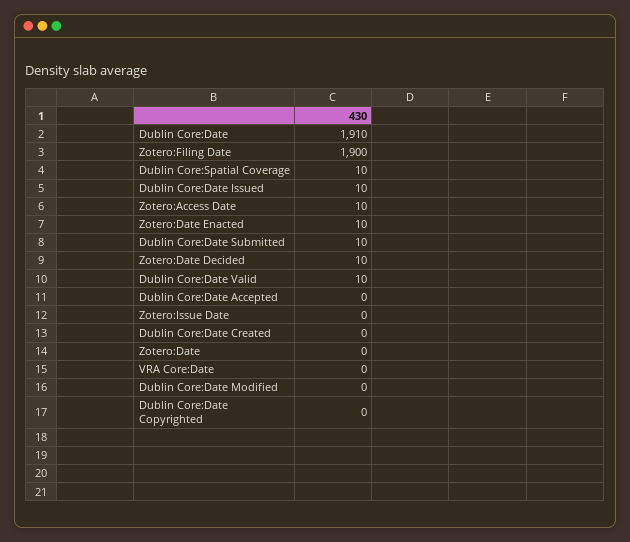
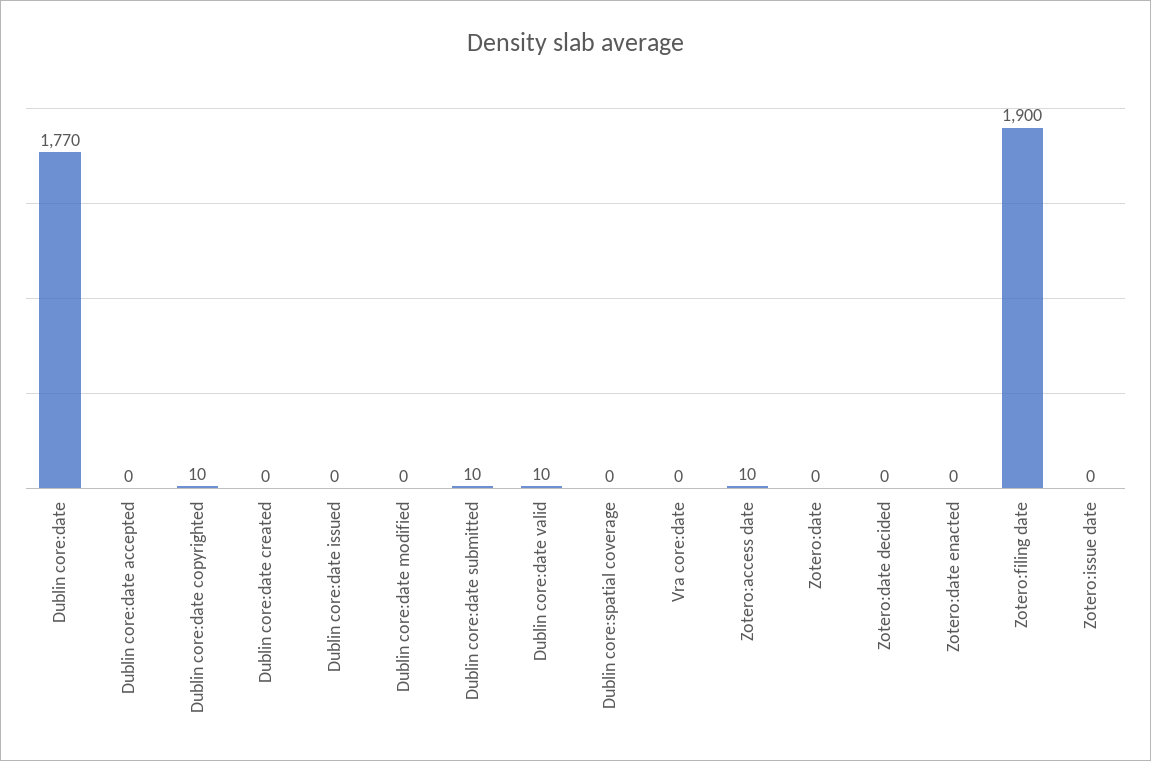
  {
-   "Dublin Core:Date": 1910,
+   "Dublin Core:Date": 1770,
    "Zotero:Filing Date": 1900,
-   "Dublin Core:Spatial Coverage": 10,
+   "Dublin Core:Spatial Coverage": 0,
-   "Dublin Core:Date Issued": 10,
+   "Dublin Core:Date Issued": 0,
    "Zotero:Access Date": 10,
-   "Zotero:Date Enacted": 10,
+   "Zotero:Date Enacted": 0,
    "Dublin Core:Date Submitted": 10,
-   "Zotero:Date Decided": 10,
+   "Zotero:Date Decided": 0,
    "Dublin Core:Date Valid": 10,
    "Dublin Core:Date Accepted": 0,
    "Zotero:Issue Date": 0,
    "Dublin Core:Date Created": 0,
    "Zotero:Date": 0,
    "VRA Core:Date": 0,
    "Dublin Core:Date Modified": 0,
-   "Dublin Core:Date Copyrighted": 0
+   "Dublin Core:Date Copyrighted": 10
  }

